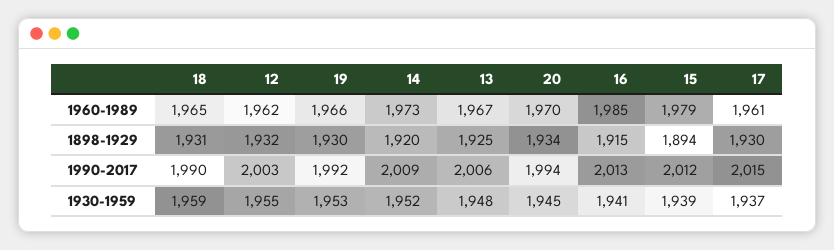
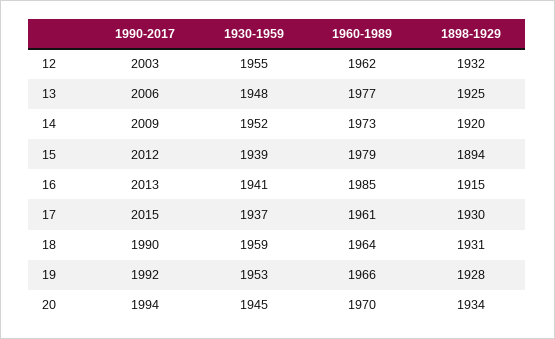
  {
    "18": {
-     "1960-1989": 1965,
+     "1960-1989": 1964,
      "1898-1929": 1931,
      "1990-2017": 1990,
      "1930-1959": 1959
    },
    "12": {
      "1960-1989": 1962,
      "1898-1929": 1932,
      "1990-2017": 2003,
      "1930-1959": 1955
    },
    "19": {
      "1960-1989": 1966,
-     "1898-1929": 1930,
+     "1898-1929": 1928,
      "1990-2017": 1992,
      "1930-1959": 1953
    },
    "14": {
      "1960-1989": 1973,
      "1898-1929": 1920,
      "1990-2017": 2009,
      "1930-1959": 1952
    },
    "13": {
-     "1960-1989": 1967,
+     "1960-1989": 1977,
      "1898-1929": 1925,
      "1990-2017": 2006,
      "1930-1959": 1948
    },
    "20": {
      "1960-1989": 1970,
      "1898-1929": 1934,
      "1990-2017": 1994,
      "1930-1959": 1945
    },
    "16": {
      "1960-1989": 1985,
      "1898-1929": 1915,
      "1990-2017": 2013,
      "1930-1959": 1941
    },
    "15": {
      "1960-1989": 1979,
      "1898-1929": 1894,
      "1990-2017": 2012,
      "1930-1959": 1939
    },
    "17": {
      "1960-1989": 1961,
      "1898-1929": 1930,
      "1990-2017": 2015,
      "1930-1959": 1937
    }
  }

